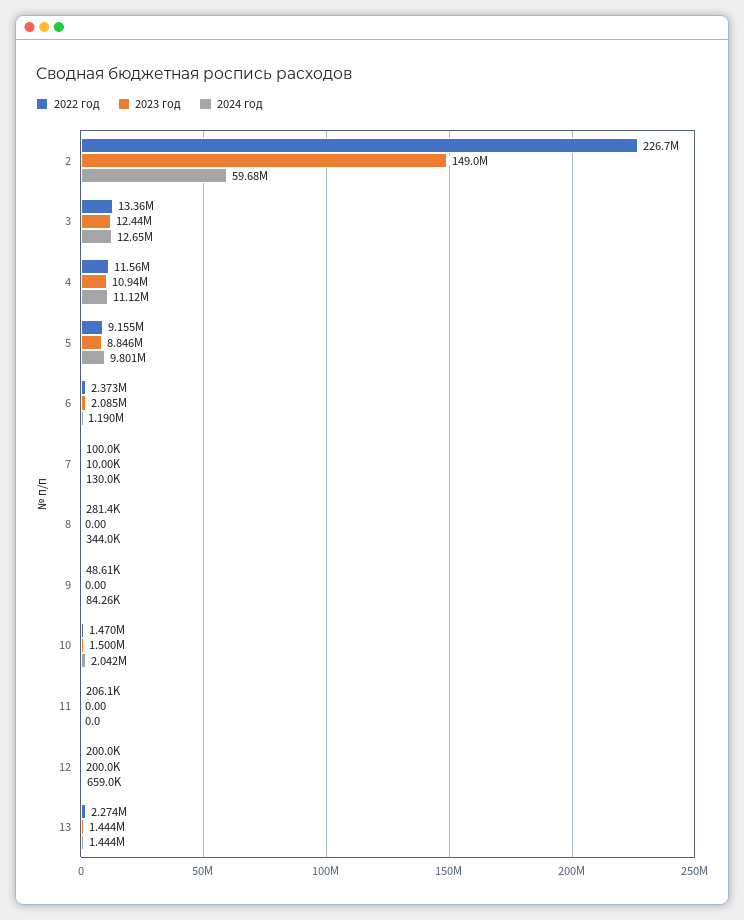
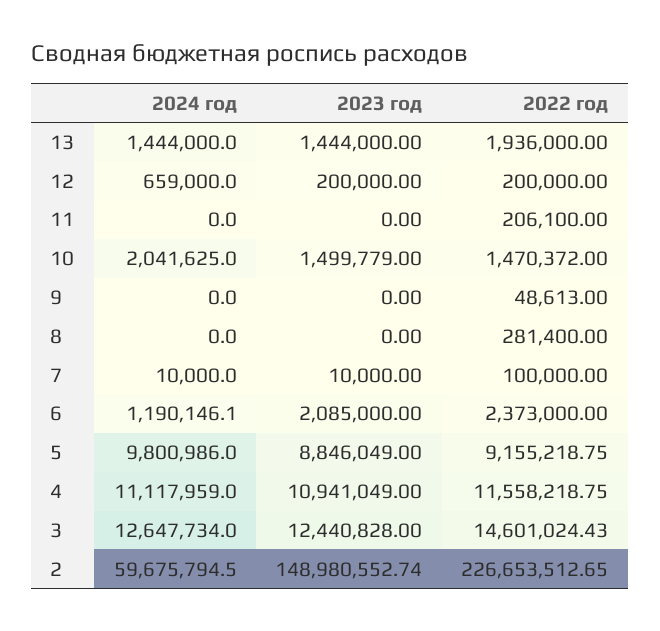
  {
    "2022 год": {
      "2": 226653512.65,
-     "3": 13360000,
+     "3": 14601024.43,
      "4": 11558218.75,
      "5": 9155218.75,
      "6": 2373000,
      "7": 100000,
      "8": 281400,
      "9": 48613,
      "10": 1470372,
      "11": 206100,
      "12": 200000,
-     "13": 2274000
+     "13": 1936000
    },
    "2023 год": {
      "2": 148980552.74,
      "3": 12440828,
      "4": 10941049,
      "5": 8846049,
      "6": 2085000,
      "7": 10000,
      "8": 0,
      "9": 0,
      "10": 1499779,
      "11": 0,
      "12": 200000,
      "13": 1444000
    },
    "2024 год": {
      "2": 59675794.5,
      "3": 12647734,
      "4": 11117959,
      "5": 9800986,
      "6": 1190146.1,
-     "7": 130000,
+     "7": 10000,
-     "8": 344000,
+     "8": 0,
-     "9": 84260,
+     "9": 0,
      "10": 2041625,
      "11": 0,
      "12": 659000,
      "13": 1444000
    }
  }

